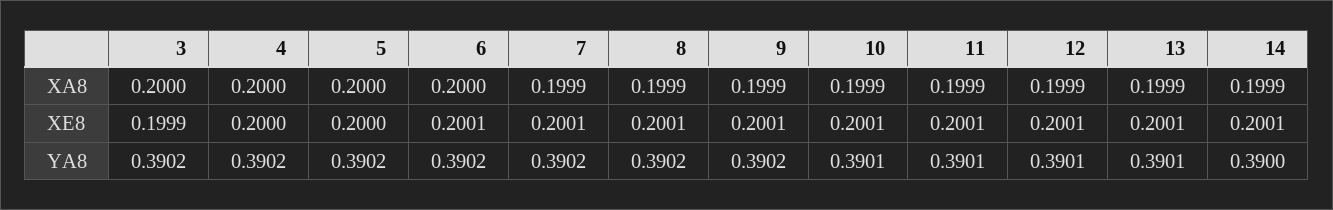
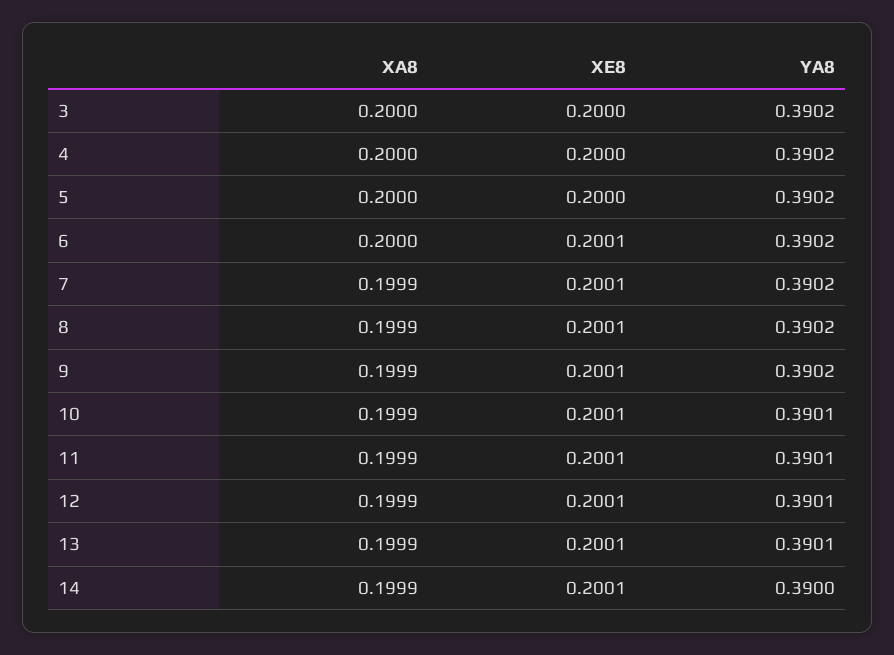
  {
    "3": {
      "XA8": 0.2,
-     "XE8": 0.1999,
+     "XE8": 0.2,
      "YA8": 0.3902
    },
    "4": {
      "XA8": 0.2,
      "XE8": 0.2,
      "YA8": 0.3902
    },
    "5": {
      "XA8": 0.2,
      "XE8": 0.2,
      "YA8": 0.3902
    },
    "6": {
      "XA8": 0.2,
      "XE8": 0.2001,
      "YA8": 0.3902
    },
    "7": {
      "XA8": 0.1999,
      "XE8": 0.2001,
      "YA8": 0.3902
    },
    "8": {
      "XA8": 0.1999,
      "XE8": 0.2001,
      "YA8": 0.3902
    },
    "9": {
      "XA8": 0.1999,
      "XE8": 0.2001,
      "YA8": 0.3902
    },
    "10": {
      "XA8": 0.1999,
      "XE8": 0.2001,
      "YA8": 0.3901
    },
    "11": {
      "XA8": 0.1999,
      "XE8": 0.2001,
      "YA8": 0.3901
    },
    "12": {
      "XA8": 0.1999,
      "XE8": 0.2001,
      "YA8": 0.3901
    },
    "13": {
      "XA8": 0.1999,
      "XE8": 0.2001,
      "YA8": 0.3901
    },
    "14": {
      "XA8": 0.1999,
      "XE8": 0.2001,
      "YA8": 0.39
    }
  }

